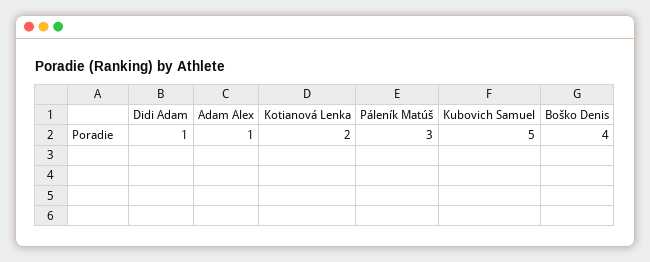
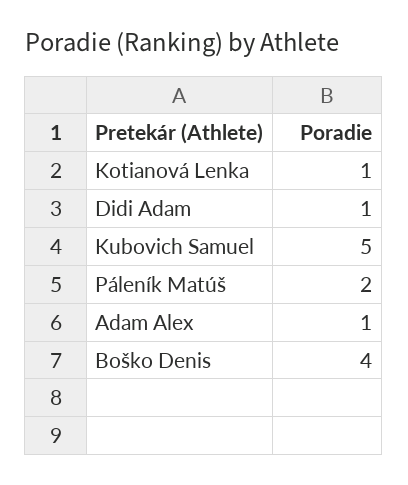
  {
    "Didi Adam": 1,
    "Adam Alex": 1,
-   "Kotianová Lenka": 2,
+   "Kotianová Lenka": 1,
-   "Páleník Matúš": 3,
+   "Páleník Matúš": 2,
    "Kubovich Samuel": 5,
    "Boško Denis": 4
  }

